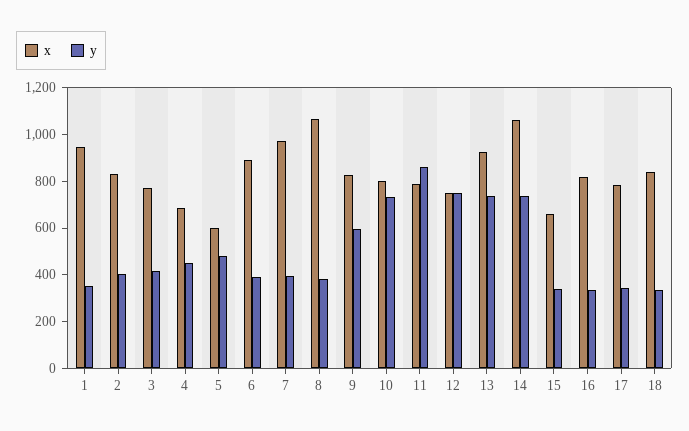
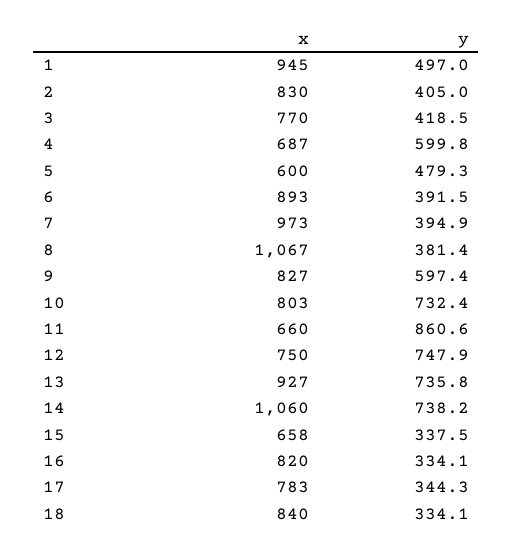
  {
    "x": {
      "1": 945,
      "2": 830,
      "3": 770,
      "4": 687,
      "5": 600,
      "6": 893,
      "7": 973,
      "8": 1067,
      "9": 827,
      "10": 803,
-     "11": 800,
+     "11": 660,
      "12": 750,
      "13": 927,
      "14": 1060,
      "15": 658,
      "16": 820,
      "17": 783,
      "18": 840
    },
    "y": {
-     "1": 350,
+     "1": 497,
      "2": 405,
      "3": 418.5,
-     "4": 450,
+     "4": 599.8,
      "5": 479.3,
      "6": 391.5,
      "7": 394.9,
      "8": 381.4,
      "9": 597.4,
      "10": 732.4,
      "11": 860.6,
      "12": 747.9,
      "13": 735.8,
      "14": 738.2,
      "15": 337.5,
      "16": 334.1,
      "17": 344.3,
      "18": 334.1
    }
  }

